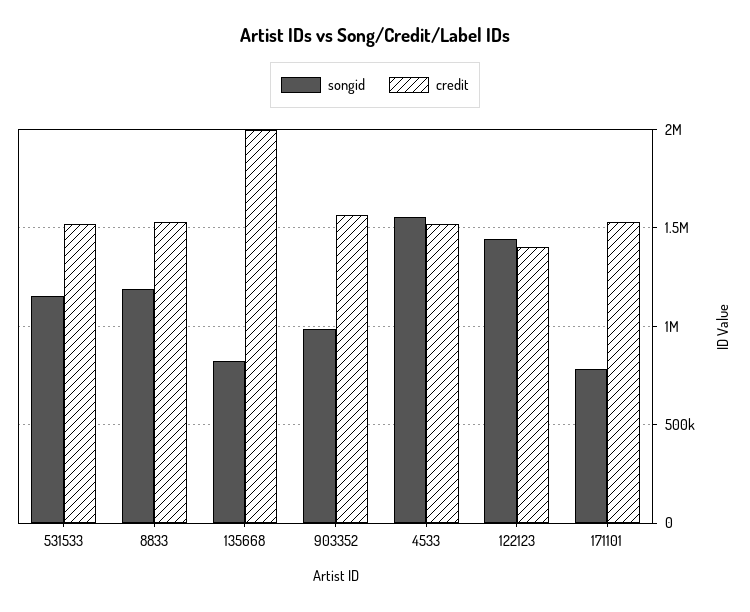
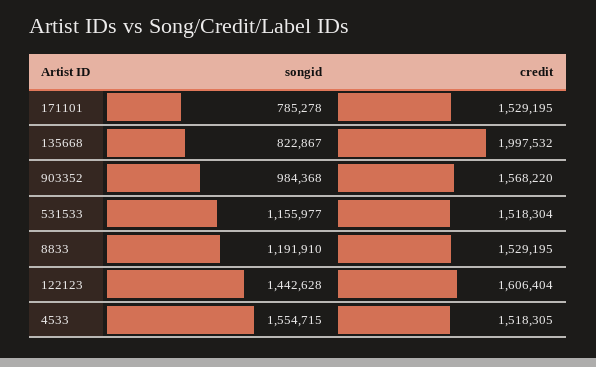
  {
    "songid": {
      "531533": 1155977,
      "8833": 1191910,
      "135668": 822867,
      "903352": 984368,
      "4533": 1554715,
      "122123": 1442628,
      "171101": 785278
    },
    "credit": {
      "531533": 1518304,
      "8833": 1529195,
      "135668": 1997532,
      "903352": 1568220,
      "4533": 1518305,
-     "122123": 1400000,
+     "122123": 1606404,
      "171101": 1529195
    }
  }

